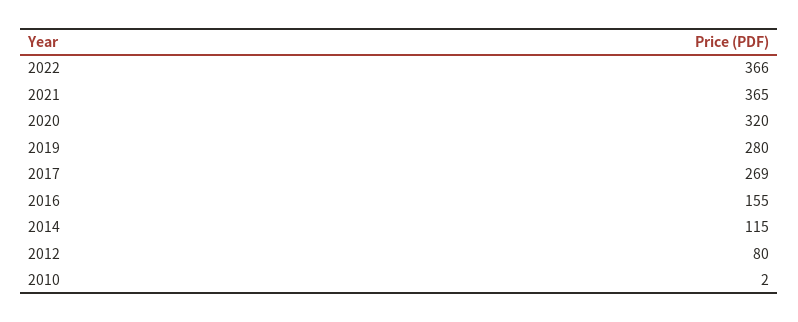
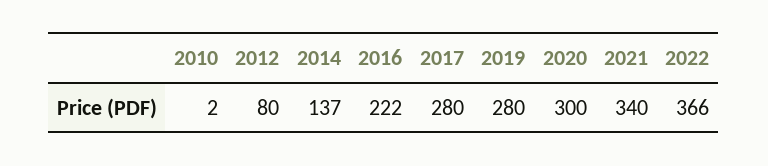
  {
    "2022": 366,
-   "2021": 365,
+   "2021": 340,
-   "2020": 320,
+   "2020": 300,
    "2019": 280,
-   "2017": 269,
+   "2017": 280,
-   "2016": 155,
+   "2016": 222,
-   "2014": 115,
+   "2014": 137,
    "2012": 80,
    "2010": 2
  }

